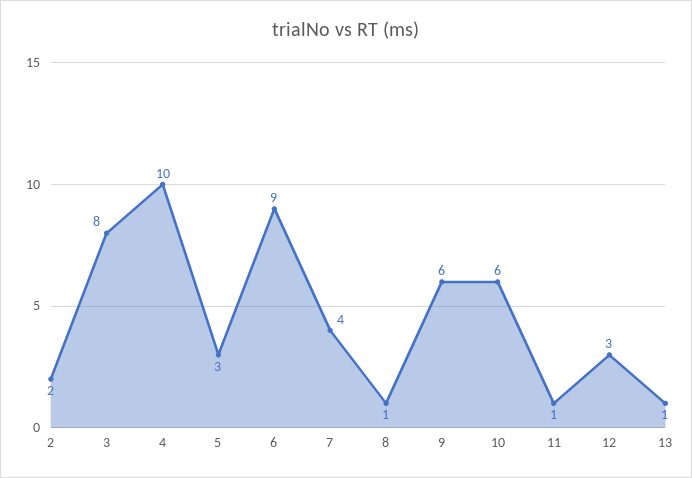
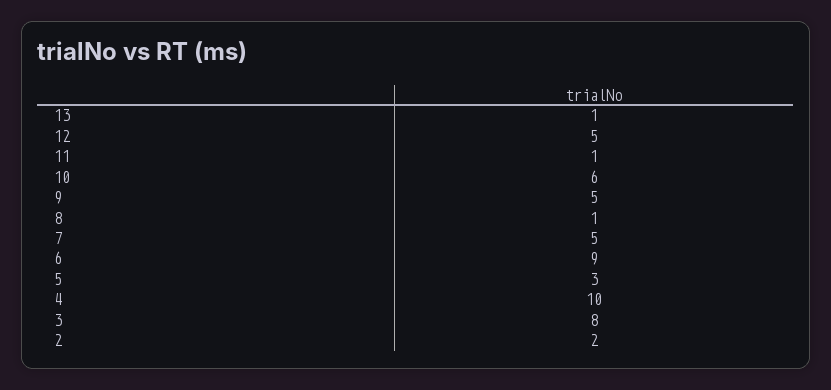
  {
    "2": 2,
    "3": 8,
    "4": 10,
    "5": 3,
    "6": 9,
-   "7": 4,
+   "7": 5,
    "8": 1,
-   "9": 6,
+   "9": 5,
    "10": 6,
    "11": 1,
-   "12": 3,
+   "12": 5,
    "13": 1
  }

